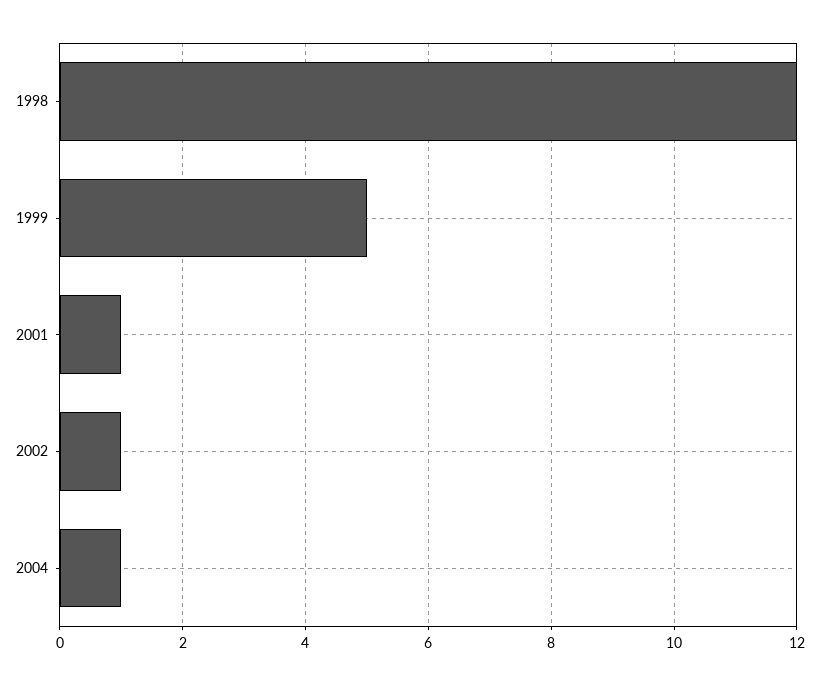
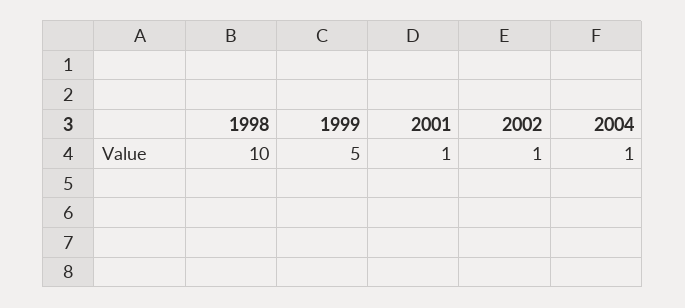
  {
-   "1998": 12,
+   "1998": 10,
    "1999": 5,
    "2001": 1,
    "2002": 1,
    "2004": 1
  }

